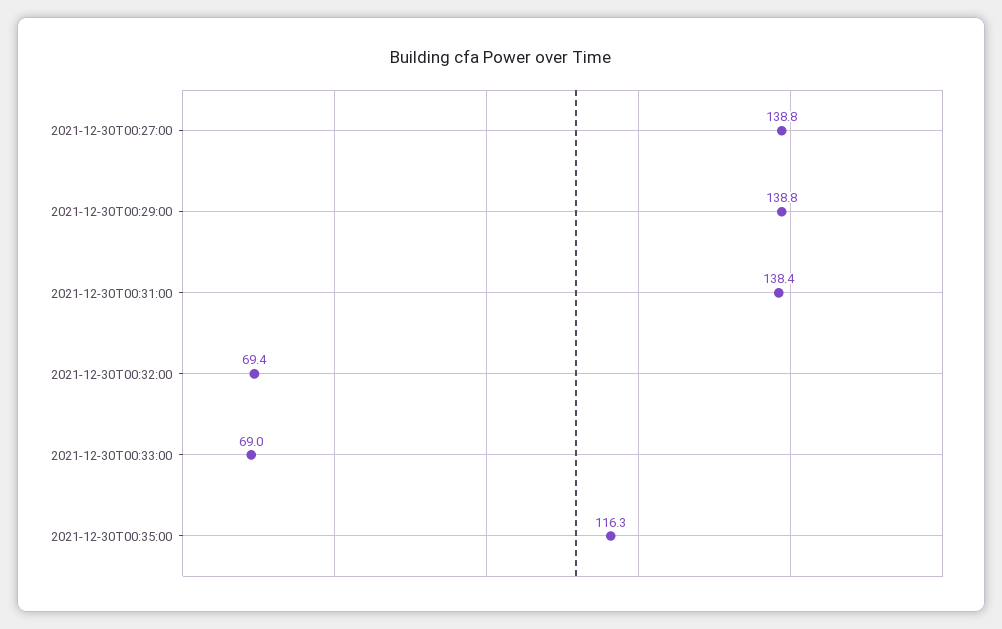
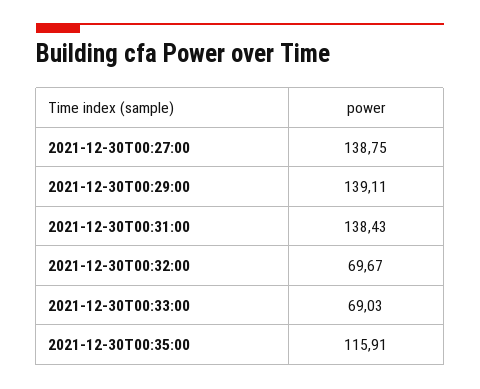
  {
    "2021-12-30T00:27:00": 138.75,
-   "2021-12-30T00:29:00": 138.8,
+   "2021-12-30T00:29:00": 139.11,
    "2021-12-30T00:31:00": 138.43,
-   "2021-12-30T00:32:00": 69.4,
+   "2021-12-30T00:32:00": 69.67,
    "2021-12-30T00:33:00": 69.03,
-   "2021-12-30T00:35:00": 116.3
+   "2021-12-30T00:35:00": 115.91
  }

